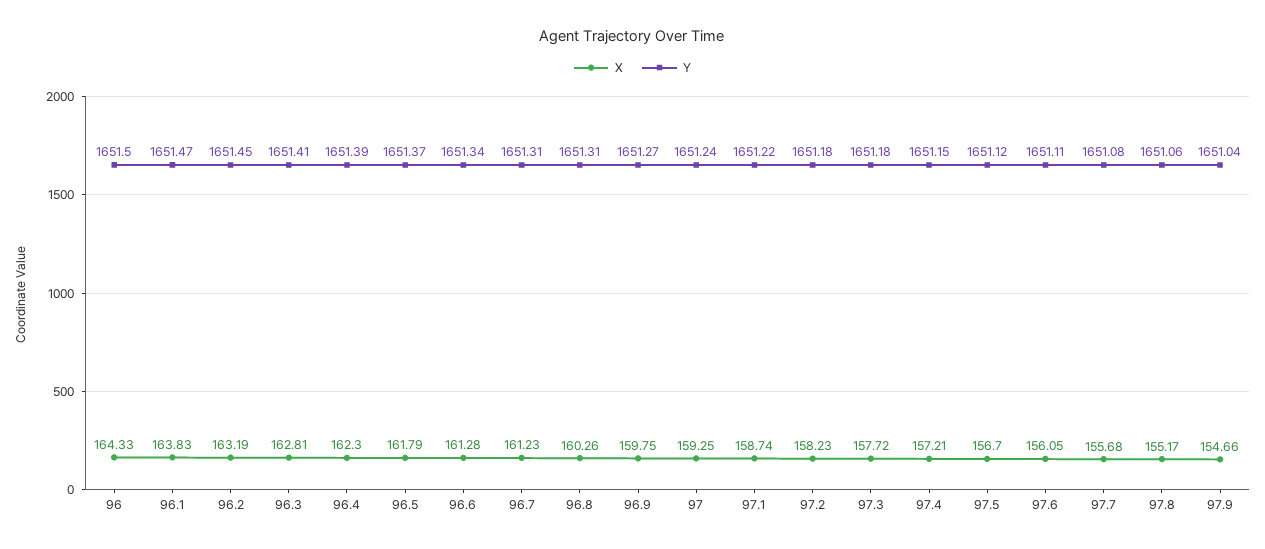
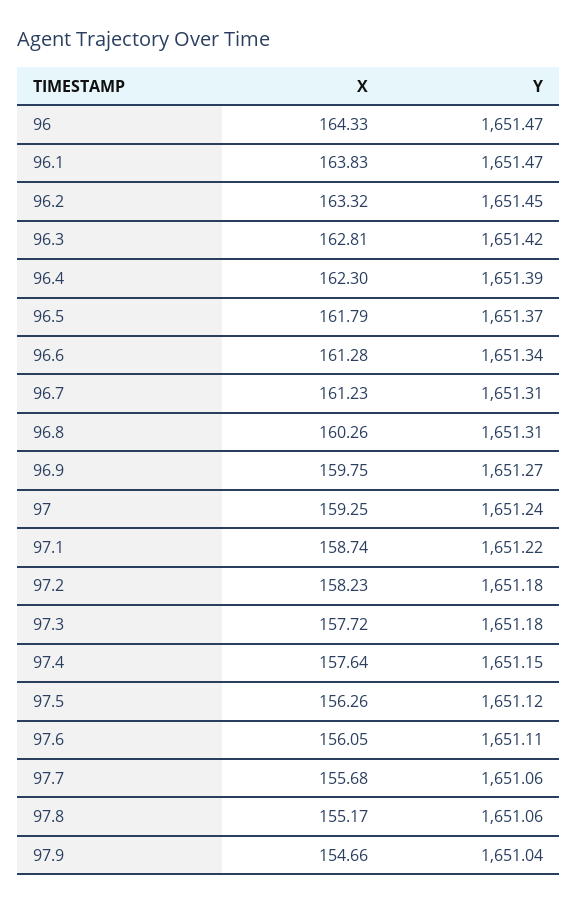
  {
    "X": {
      "96": 164.33,
      "96.1": 163.83,
-     "96.2": 163.19,
+     "96.2": 163.32,
      "96.3": 162.81,
      "96.4": 162.3,
      "96.5": 161.79,
      "96.6": 161.28,
      "96.7": 161.23,
      "96.8": 160.26,
      "96.9": 159.75,
      "97": 159.25,
      "97.1": 158.74,
      "97.2": 158.23,
      "97.3": 157.72,
-     "97.4": 157.21,
+     "97.4": 157.64,
-     "97.5": 156.7,
+     "97.5": 156.26,
      "97.6": 156.05,
      "97.7": 155.68,
      "97.8": 155.17,
      "97.9": 154.66
    },
    "Y": {
-     "96": 1651.5,
+     "96": 1651.47,
      "96.1": 1651.47,
      "96.2": 1651.45,
-     "96.3": 1651.41,
+     "96.3": 1651.42,
      "96.4": 1651.39,
      "96.5": 1651.37,
      "96.6": 1651.34,
      "96.7": 1651.31,
      "96.8": 1651.31,
      "96.9": 1651.27,
      "97": 1651.24,
      "97.1": 1651.22,
      "97.2": 1651.18,
      "97.3": 1651.18,
      "97.4": 1651.15,
      "97.5": 1651.12,
      "97.6": 1651.11,
-     "97.7": 1651.08,
+     "97.7": 1651.06,
      "97.8": 1651.06,
      "97.9": 1651.04
    }
  }

